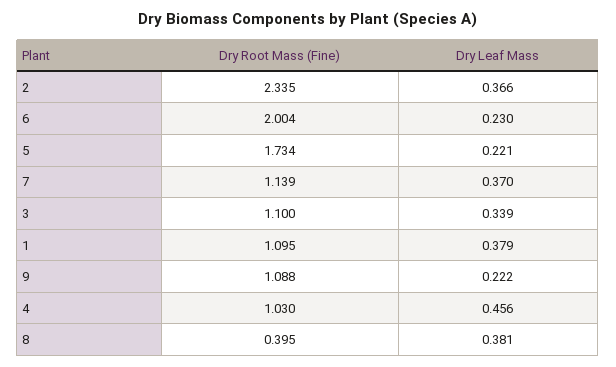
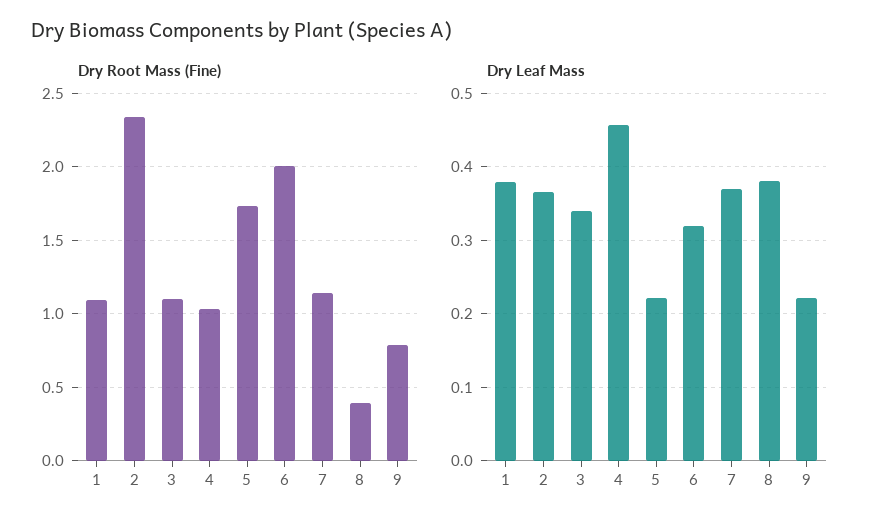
  {
    "Dry Root Mass (Fine)": {
      "2": 2.335,
      "6": 2.004,
      "5": 1.734,
      "7": 1.139,
      "3": 1.1,
      "1": 1.095,
-     "9": 1.088,
+     "9": 0.8,
      "4": 1.03,
      "8": 0.395
    },
    "Dry Leaf Mass": {
      "2": 0.366,
-     "6": 0.23,
+     "6": 0.32,
      "5": 0.221,
      "7": 0.37,
      "3": 0.339,
      "1": 0.379,
      "9": 0.222,
      "4": 0.456,
      "8": 0.381
    }
  }

